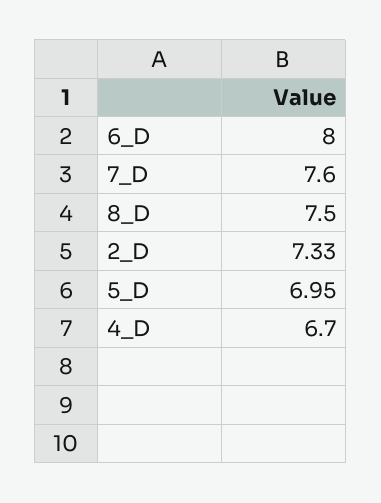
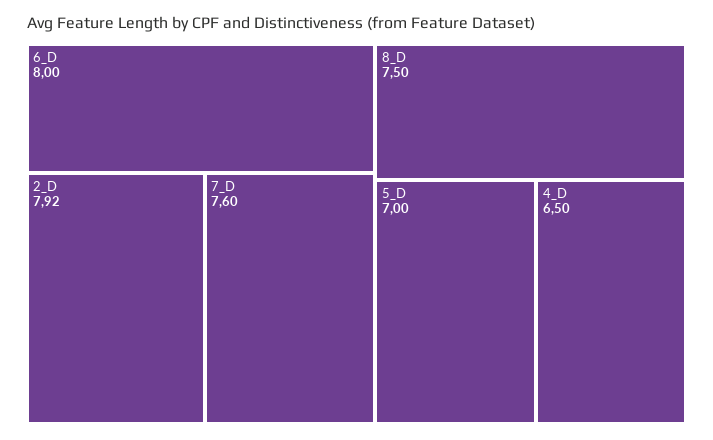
  {
    "6_D": 8,
    "7_D": 7.6,
    "8_D": 7.5,
-   "2_D": 7.33,
+   "2_D": 7.92,
-   "5_D": 6.95,
+   "5_D": 7,
-   "4_D": 6.7
+   "4_D": 6.5
  }

